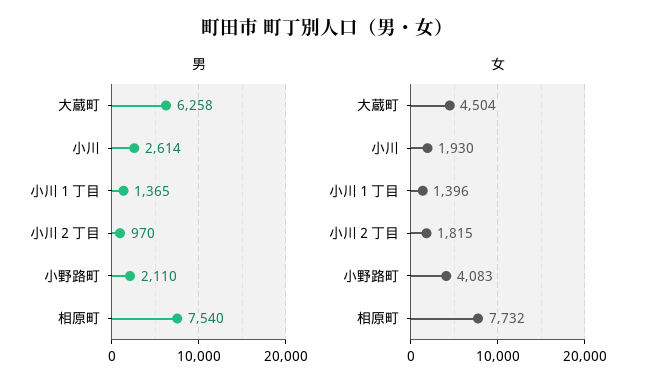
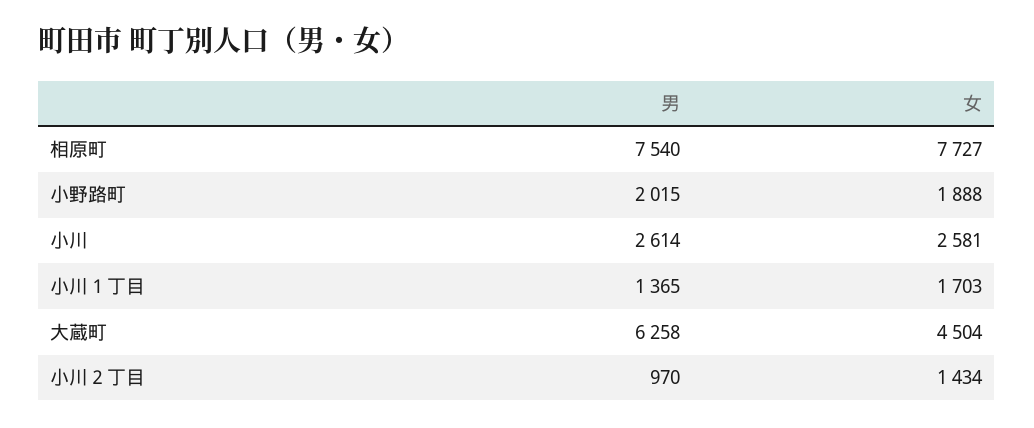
  {
    "男": {
      "大蔵町": 6258,
      "小川": 2614,
      "小川１丁目": 1365,
      "小川２丁目": 970,
-     "小野路町": 2110,
+     "小野路町": 2015,
      "相原町": 7540
    },
    "女": {
      "大蔵町": 4504,
-     "小川": 1930,
+     "小川": 2581,
-     "小川１丁目": 1396,
+     "小川１丁目": 1703,
-     "小川２丁目": 1815,
+     "小川２丁目": 1434,
-     "小野路町": 4083,
+     "小野路町": 1888,
-     "相原町": 7732
+     "相原町": 7727
    }
  }

